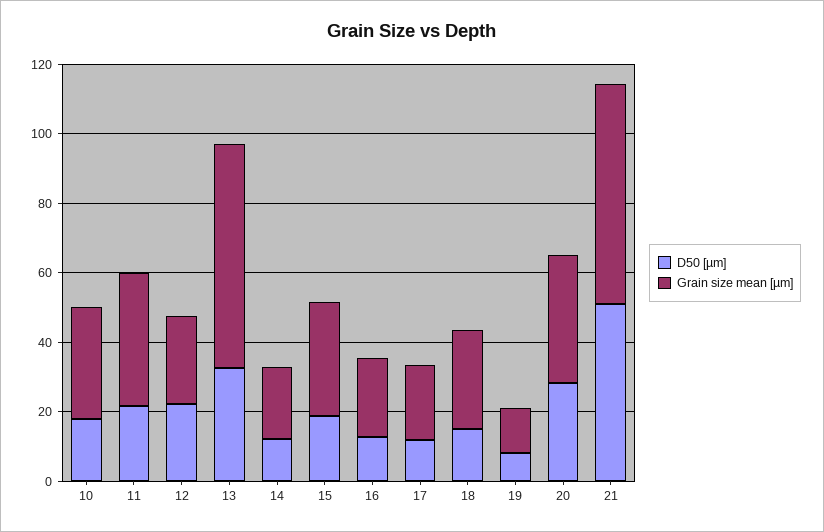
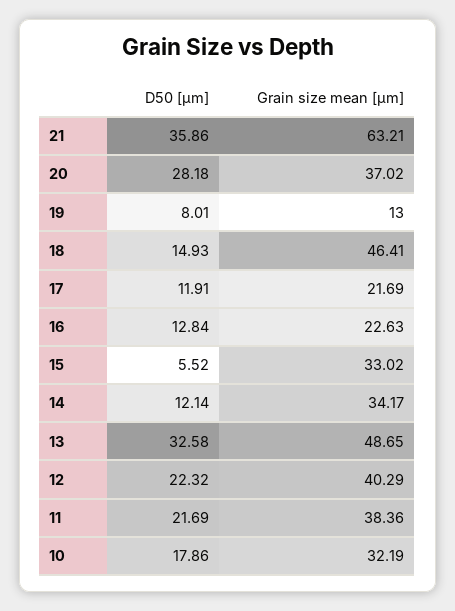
  {
    "D50 [µm]": {
      "10": 17.86,
      "11": 21.69,
      "12": 22.32,
      "13": 32.58,
      "14": 12.14,
-     "15": 20,
+     "15": 5.52,
      "16": 12.84,
      "17": 11.91,
      "18": 14.93,
      "19": 8.01,
      "20": 28.18,
-     "21": 50
+     "21": 35.86
    },
    "Grain size mean [µm]": {
      "10": 32.19,
      "11": 38.36,
-     "12": 25,
+     "12": 40.29,
-     "13": 65,
+     "13": 48.65,
-     "14": 20,
+     "14": 34.17,
      "15": 33.02,
      "16": 22.63,
      "17": 21.69,
-     "18": 30,
+     "18": 46.41,
      "19": 13,
      "20": 37.02,
      "21": 63.21
    }
  }

